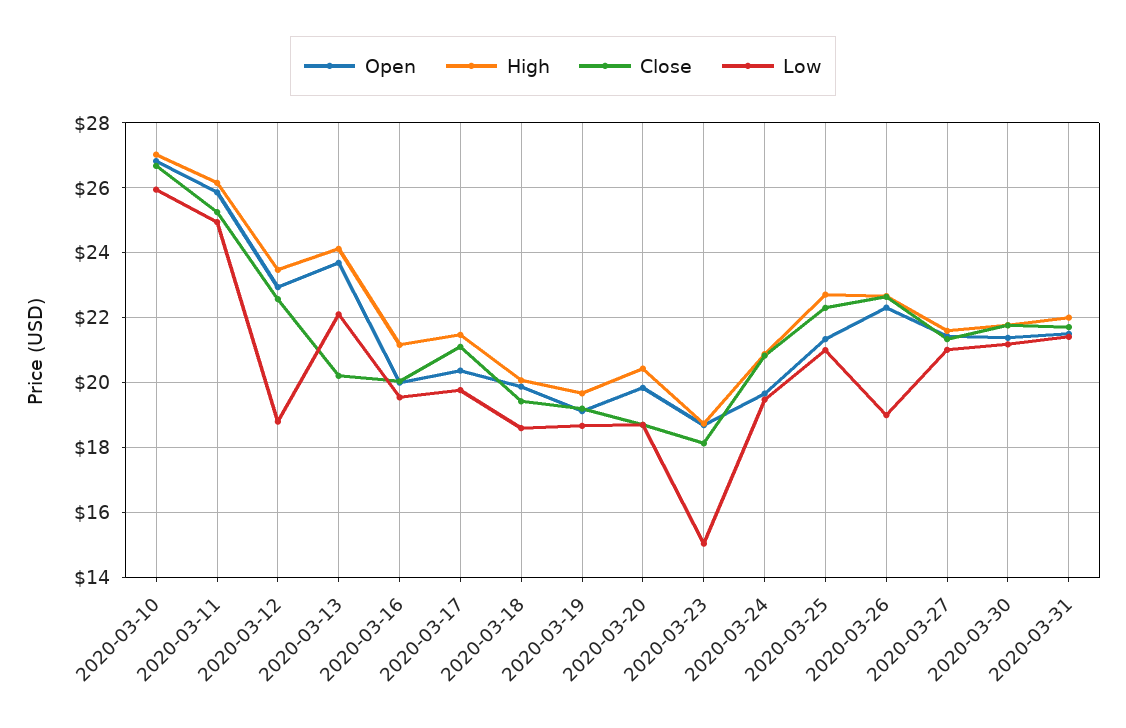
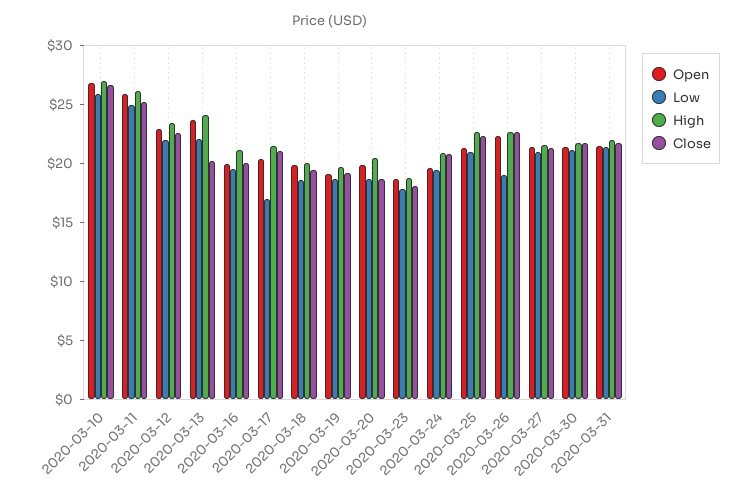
  {
    "Open": {
      "2020-03-10": 26.8,
      "2020-03-11": 25.8,
      "2020-03-12": 23,
      "2020-03-13": 23.6,
      "2020-03-16": 20,
      "2020-03-17": 20.4,
      "2020-03-18": 19.8,
      "2020-03-19": 19.2,
      "2020-03-20": 19.8,
      "2020-03-23": 18.6,
      "2020-03-24": 19.6,
      "2020-03-25": 21.4,
      "2020-03-26": 22.4,
      "2020-03-27": 21.4,
      "2020-03-30": 21.4,
      "2020-03-31": 21.6
    },
    "High": {
      "2020-03-10": 27,
      "2020-03-11": 26.2,
      "2020-03-12": 23.4,
      "2020-03-13": 24.2,
      "2020-03-16": 21.2,
      "2020-03-17": 21.4,
      "2020-03-18": 20,
      "2020-03-19": 19.6,
      "2020-03-20": 20.4,
      "2020-03-23": 18.8,
      "2020-03-24": 20.8,
      "2020-03-25": 22.8,
      "2020-03-26": 22.6,
      "2020-03-27": 21.6,
      "2020-03-30": 21.8,
      "2020-03-31": 22
    },
    "Close": {
      "2020-03-10": 26.6,
      "2020-03-11": 25.2,
      "2020-03-12": 22.6,
      "2020-03-13": 20.2,
      "2020-03-16": 20,
      "2020-03-17": 21.2,
      "2020-03-18": 19.4,
      "2020-03-19": 19.2,
      "2020-03-20": 18.8,
      "2020-03-23": 18.2,
      "2020-03-24": 20.8,
      "2020-03-25": 22.4,
      "2020-03-26": 22.6,
      "2020-03-27": 21.4,
      "2020-03-30": 21.8,
      "2020-03-31": 21.8
    },
    "Low": {
      "2020-03-10": 26,
      "2020-03-11": 25,
-     "2020-03-12": 18.8,
+     "2020-03-12": 22,
      "2020-03-13": 22.2,
      "2020-03-16": 19.6,
-     "2020-03-17": 19.8,
+     "2020-03-17": 17,
      "2020-03-18": 18.6,
      "2020-03-19": 18.6,
      "2020-03-20": 18.8,
-     "2020-03-23": 15,
+     "2020-03-23": 18,
      "2020-03-24": 19.4,
      "2020-03-25": 21,
      "2020-03-26": 19,
      "2020-03-27": 21,
      "2020-03-30": 21.2,
      "2020-03-31": 21.4
    }
  }

